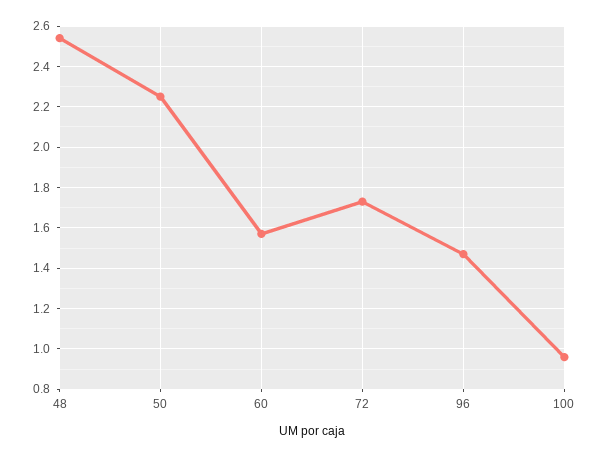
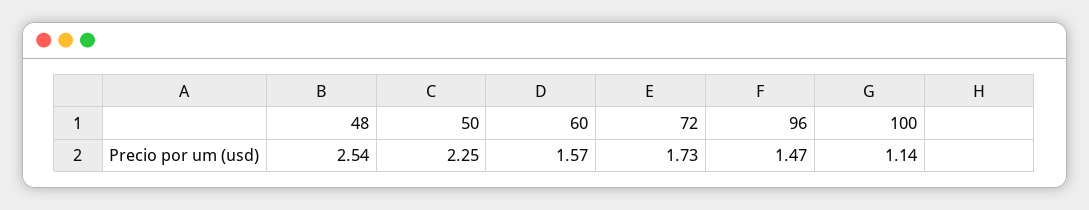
  {
    "48": 2.54,
    "50": 2.25,
    "60": 1.57,
    "72": 1.73,
    "96": 1.47,
-   "100": 0.95
+   "100": 1.14
  }

